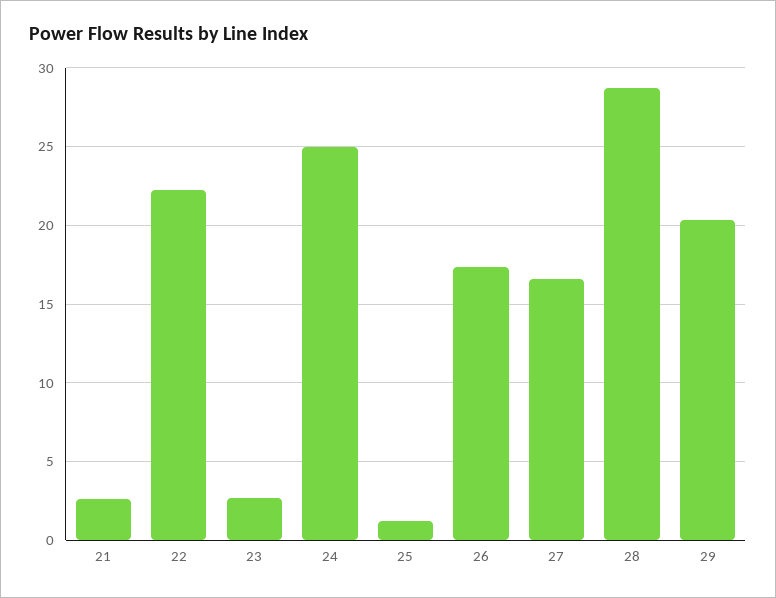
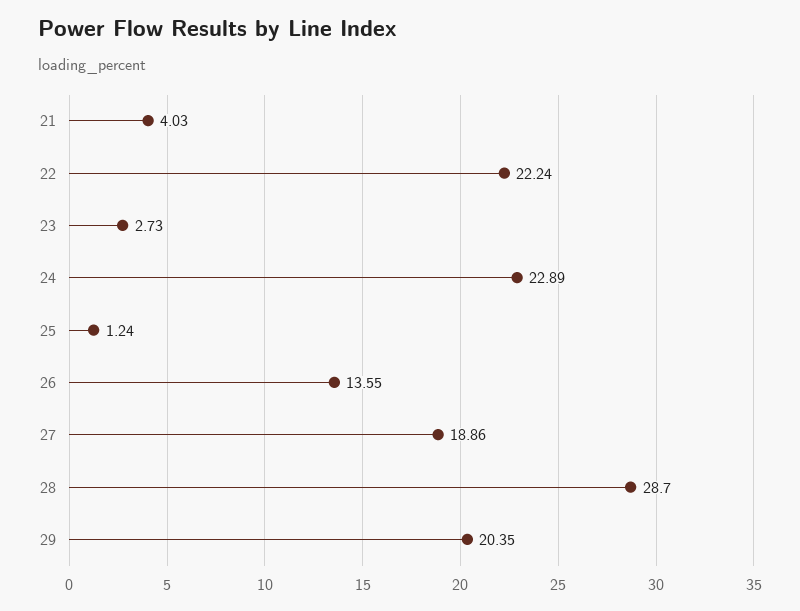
  {
-   "21": 2.5,
+   "21": 4.03,
    "22": 22.24,
    "23": 2.73,
-   "24": 25,
+   "24": 22.89,
    "25": 1.24,
-   "26": 17.5,
+   "26": 13.55,
-   "27": 16.5,
+   "27": 18.86,
    "28": 28.7,
    "29": 20.35
  }

